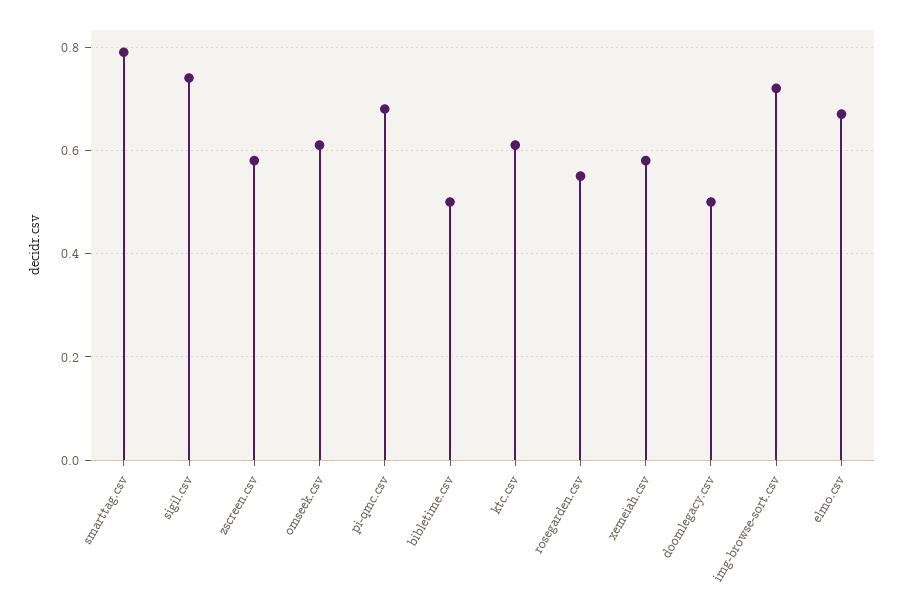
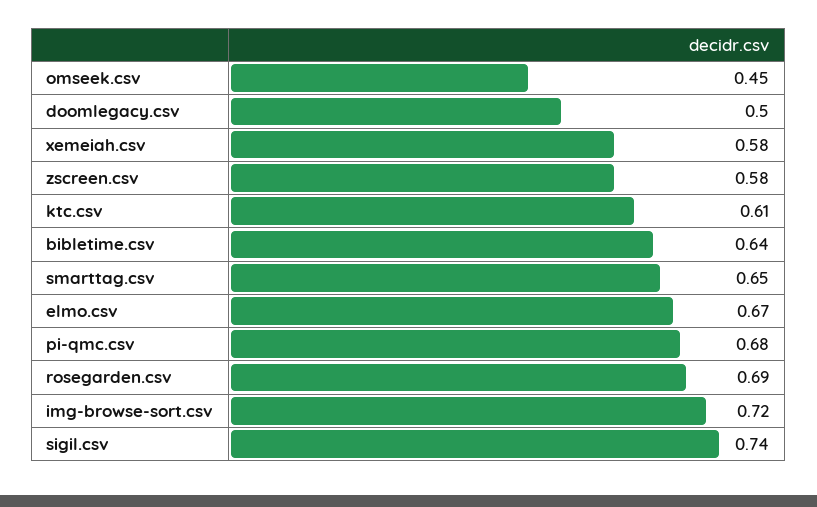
  {
-   "smarttag.csv": 0.8,
+   "smarttag.csv": 0.65,
    "sigil.csv": 0.74,
    "zscreen.csv": 0.58,
-   "omseek.csv": 0.6,
+   "omseek.csv": 0.45,
    "pi-qmc.csv": 0.68,
-   "bibletime.csv": 0.5,
+   "bibletime.csv": 0.64,
    "ktc.csv": 0.61,
-   "rosegarden.csv": 0.55,
+   "rosegarden.csv": 0.69,
    "xemeiah.csv": 0.58,
    "doomlegacy.csv": 0.5,
    "img-browse-sort.csv": 0.72,
    "elmo.csv": 0.67
  }

